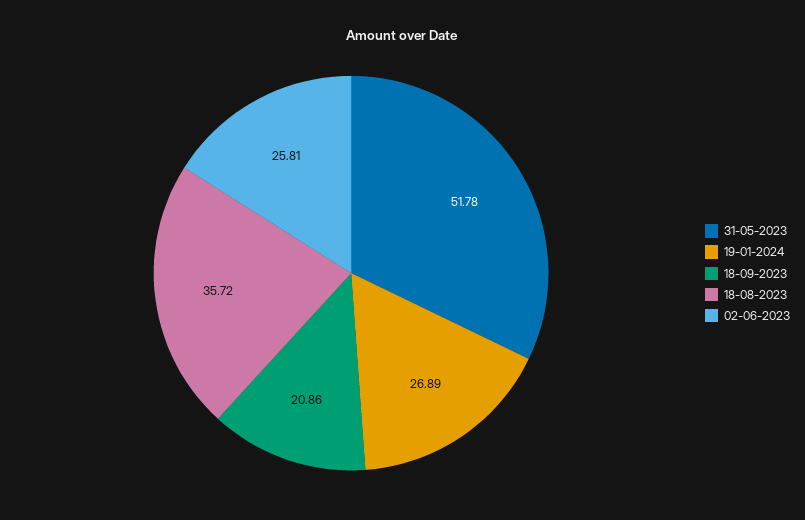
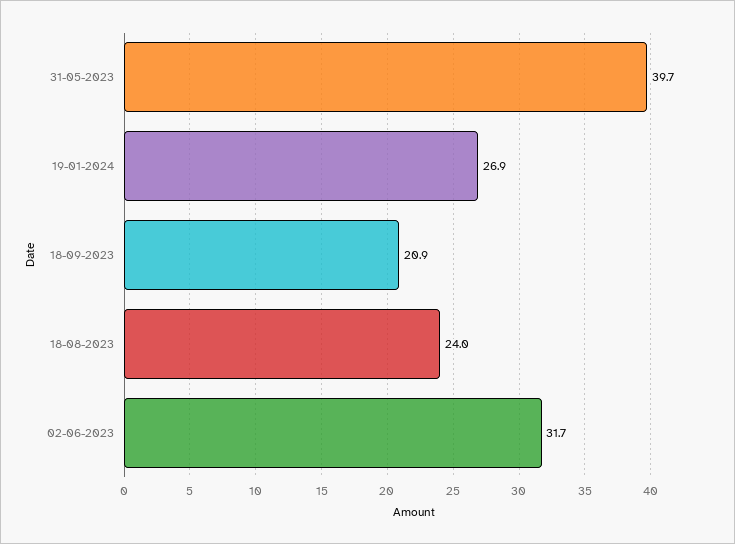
  {
-   "31-05-2023": 51.78,
+   "31-05-2023": 39.7,
    "19-01-2024": 26.89,
    "18-09-2023": 20.86,
-   "18-08-2023": 35.72,
+   "18-08-2023": 24,
-   "02-06-2023": 25.81
+   "02-06-2023": 31.7
  }

